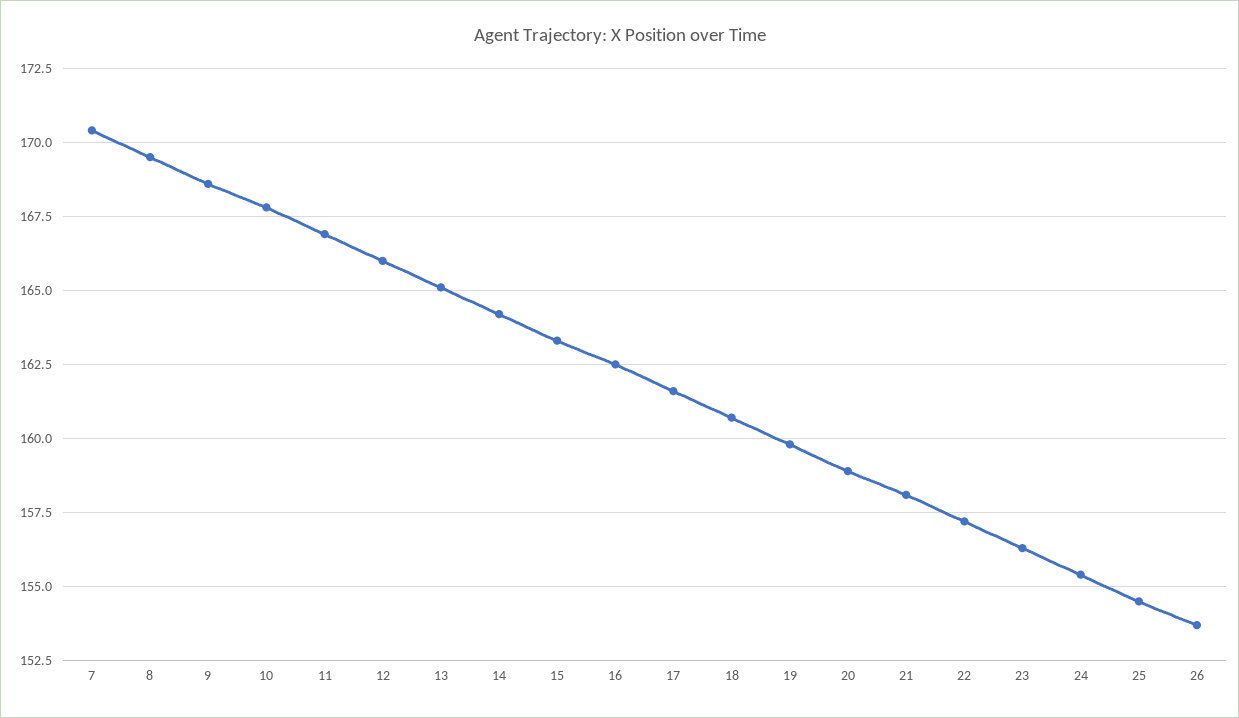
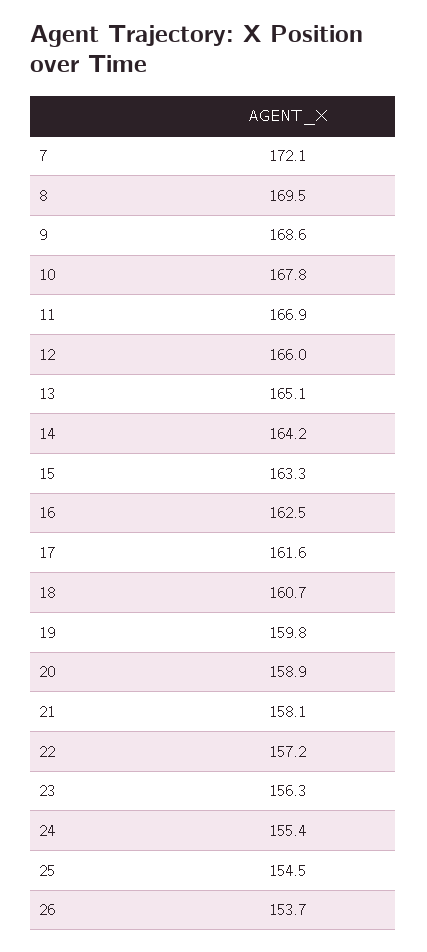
  {
-   "7": 170.5,
+   "7": 172.1,
    "8": 169.5,
    "9": 168.6,
    "10": 167.8,
    "11": 166.9,
    "12": 166,
    "13": 165.1,
    "14": 164.2,
    "15": 163.3,
    "16": 162.5,
    "17": 161.6,
    "18": 160.7,
    "19": 159.8,
    "20": 158.9,
    "21": 158.1,
    "22": 157.2,
    "23": 156.3,
    "24": 155.4,
    "25": 154.5,
    "26": 153.7
  }

